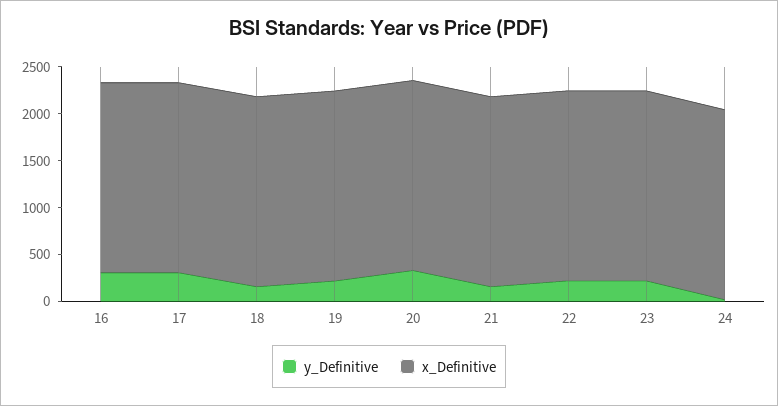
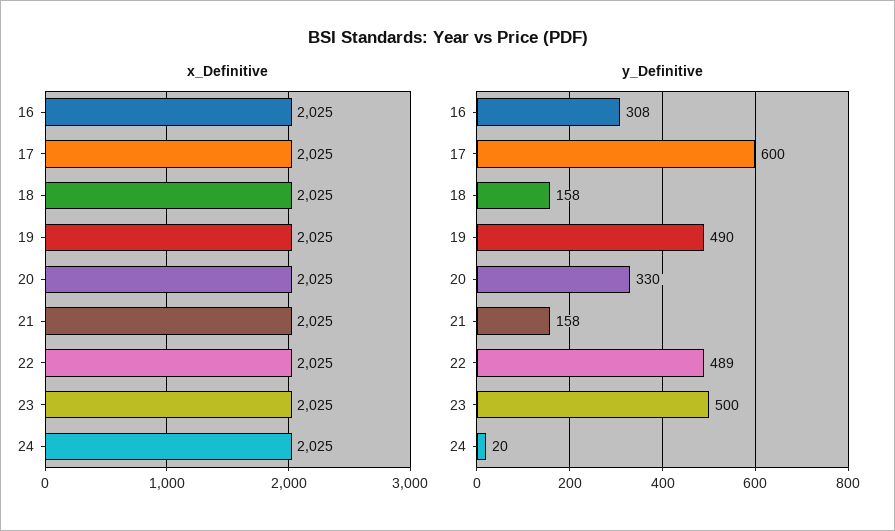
  {
    "y_Definitive": {
      "16": 308,
-     "17": 300,
+     "17": 600,
      "18": 158,
-     "19": 200,
+     "19": 490,
      "20": 330,
      "21": 158,
-     "22": 200,
+     "22": 489,
-     "23": 200,
+     "23": 500,
      "24": 20
    },
    "x_Definitive": {
      "16": 2025,
      "17": 2025,
      "18": 2025,
      "19": 2025,
      "20": 2025,
      "21": 2025,
      "22": 2025,
      "23": 2025,
      "24": 2025
    }
  }

